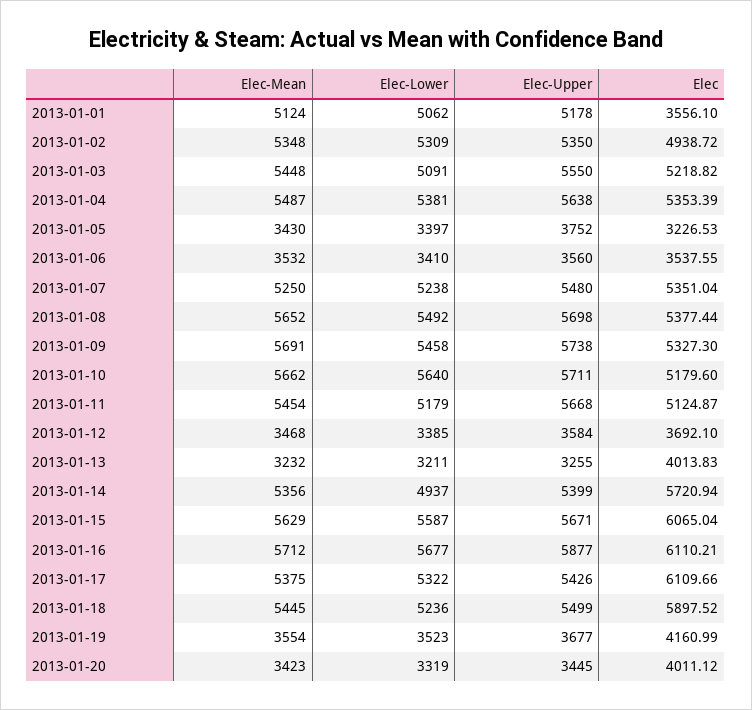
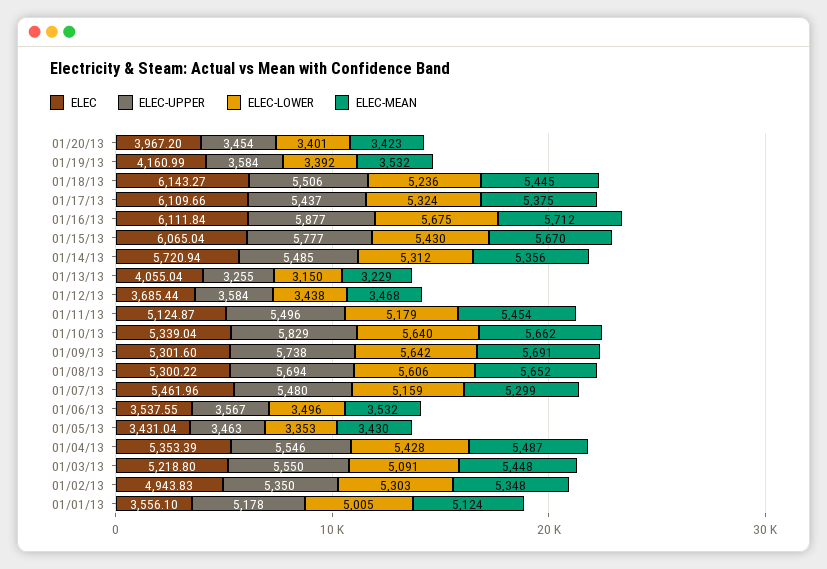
  {
    "Elec-Mean": {
      "2013-01-01": 5124,
      "2013-01-02": 5348,
      "2013-01-03": 5448,
      "2013-01-04": 5487,
      "2013-01-05": 3430,
      "2013-01-06": 3532,
-     "2013-01-07": 5250,
+     "2013-01-07": 5299,
      "2013-01-08": 5652,
      "2013-01-09": 5691,
      "2013-01-10": 5662,
      "2013-01-11": 5454,
      "2013-01-12": 3468,
-     "2013-01-13": 3232,
+     "2013-01-13": 3229,
      "2013-01-14": 5356,
-     "2013-01-15": 5629,
+     "2013-01-15": 5670,
      "2013-01-16": 5712,
      "2013-01-17": 5375,
      "2013-01-18": 5445,
-     "2013-01-19": 3554,
+     "2013-01-19": 3532,
      "2013-01-20": 3423
    },
    "Elec-Lower": {
-     "2013-01-01": 5062,
+     "2013-01-01": 5005,
-     "2013-01-02": 5309,
+     "2013-01-02": 5303,
      "2013-01-03": 5091,
-     "2013-01-04": 5381,
+     "2013-01-04": 5428,
-     "2013-01-05": 3397,
+     "2013-01-05": 3353,
-     "2013-01-06": 3410,
+     "2013-01-06": 3496,
-     "2013-01-07": 5238,
+     "2013-01-07": 5159,
-     "2013-01-08": 5492,
+     "2013-01-08": 5606,
-     "2013-01-09": 5458,
+     "2013-01-09": 5642,
      "2013-01-10": 5640,
      "2013-01-11": 5179,
-     "2013-01-12": 3385,
+     "2013-01-12": 3438,
-     "2013-01-13": 3211,
+     "2013-01-13": 3150,
-     "2013-01-14": 4937,
+     "2013-01-14": 5312,
-     "2013-01-15": 5587,
+     "2013-01-15": 5430,
-     "2013-01-16": 5677,
+     "2013-01-16": 5675,
-     "2013-01-17": 5322,
+     "2013-01-17": 5324,
      "2013-01-18": 5236,
-     "2013-01-19": 3523,
+     "2013-01-19": 3392,
-     "2013-01-20": 3319
+     "2013-01-20": 3401
    },
    "Elec-Upper": {
      "2013-01-01": 5178,
      "2013-01-02": 5350,
      "2013-01-03": 5550,
-     "2013-01-04": 5638,
+     "2013-01-04": 5546,
-     "2013-01-05": 3752,
+     "2013-01-05": 3463,
-     "2013-01-06": 3560,
+     "2013-01-06": 3567,
      "2013-01-07": 5480,
-     "2013-01-08": 5698,
+     "2013-01-08": 5694,
      "2013-01-09": 5738,
-     "2013-01-10": 5711,
+     "2013-01-10": 5829,
-     "2013-01-11": 5668,
+     "2013-01-11": 5496,
      "2013-01-12": 3584,
      "2013-01-13": 3255,
-     "2013-01-14": 5399,
+     "2013-01-14": 5485,
-     "2013-01-15": 5671,
+     "2013-01-15": 5777,
      "2013-01-16": 5877,
-     "2013-01-17": 5426,
+     "2013-01-17": 5437,
-     "2013-01-18": 5499,
+     "2013-01-18": 5506,
-     "2013-01-19": 3677,
+     "2013-01-19": 3584,
-     "2013-01-20": 3445
+     "2013-01-20": 3454
    },
    "Elec": {
      "2013-01-01": 3556.1,
-     "2013-01-02": 4938.72,
+     "2013-01-02": 4943.83,
-     "2013-01-03": 5218.82,
+     "2013-01-03": 5218.8,
      "2013-01-04": 5353.39,
-     "2013-01-05": 3226.53,
+     "2013-01-05": 3431.04,
      "2013-01-06": 3537.55,
-     "2013-01-07": 5351.04,
+     "2013-01-07": 5461.96,
-     "2013-01-08": 5377.44,
+     "2013-01-08": 5300.22,
-     "2013-01-09": 5327.3,
+     "2013-01-09": 5301.6,
-     "2013-01-10": 5179.6,
+     "2013-01-10": 5339.04,
      "2013-01-11": 5124.87,
-     "2013-01-12": 3692.1,
+     "2013-01-12": 3685.44,
-     "2013-01-13": 4013.83,
+     "2013-01-13": 4055.04,
      "2013-01-14": 5720.94,
      "2013-01-15": 6065.04,
-     "2013-01-16": 6110.21,
+     "2013-01-16": 6111.84,
      "2013-01-17": 6109.66,
-     "2013-01-18": 5897.52,
+     "2013-01-18": 6143.27,
      "2013-01-19": 4160.99,
-     "2013-01-20": 4011.12
+     "2013-01-20": 3967.2
    }
  }

